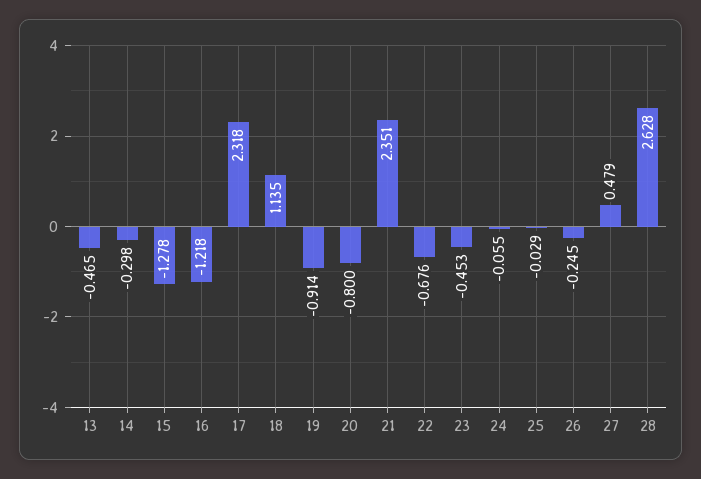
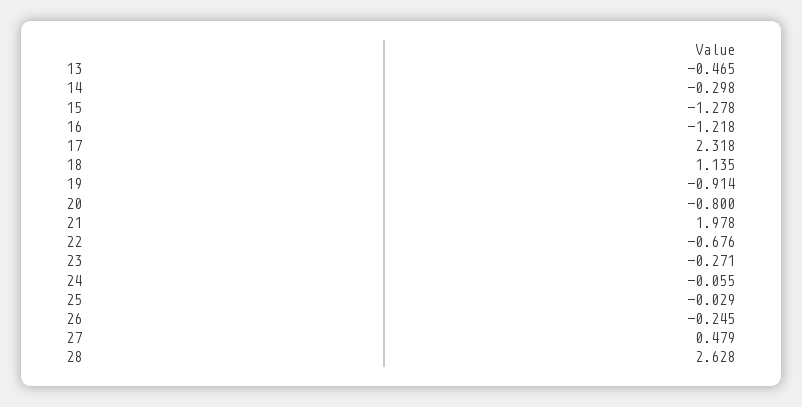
  {
    "13": -0.465,
    "14": -0.298,
    "15": -1.278,
    "16": -1.218,
    "17": 2.318,
    "18": 1.135,
    "19": -0.914,
    "20": -0.8,
-   "21": 2.351,
+   "21": 1.978,
    "22": -0.676,
-   "23": -0.453,
+   "23": -0.271,
    "24": -0.055,
    "25": -0.029,
    "26": -0.245,
    "27": 0.479,
    "28": 2.628
  }

